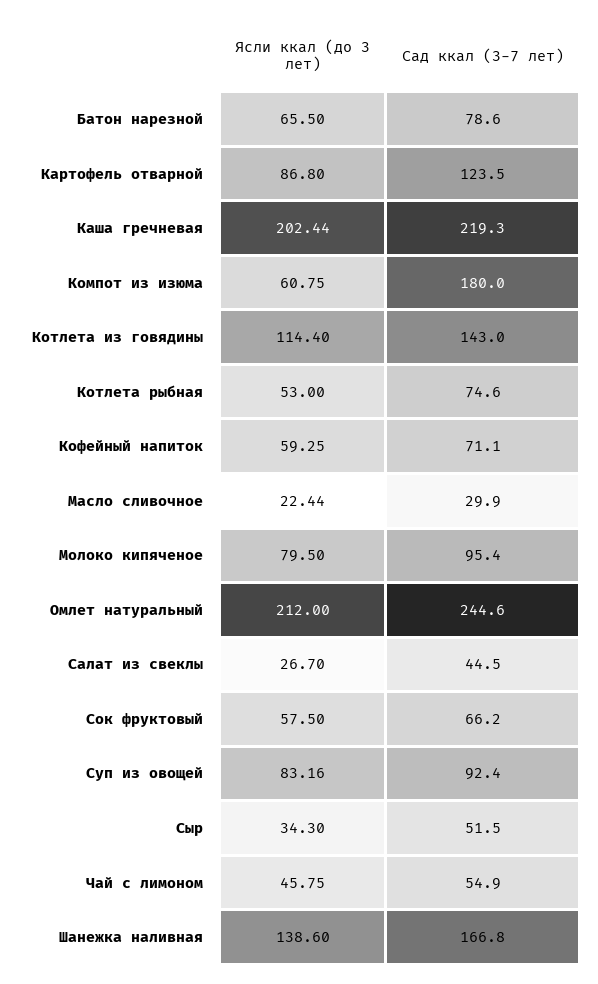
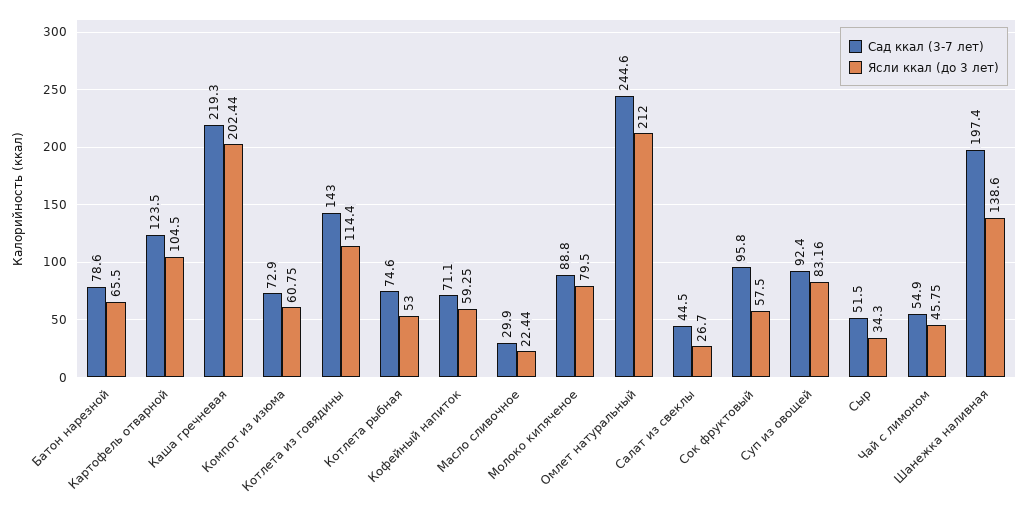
  {
    "Ясли ккал (до 3 лет)": {
      "Батон нарезной": 65.5,
-     "Картофель отварной": 86.8,
+     "Картофель отварной": 104.5,
      "Каша гречневая": 202.44,
      "Компот из изюма": 60.75,
      "Котлета из говядины": 114.4,
      "Котлета рыбная": 53,
      "Кофейный напиток": 59.25,
      "Масло сливочное": 22.44,
      "Молоко кипяченое": 79.5,
      "Омлет натуральный": 212,
      "Салат из свеклы": 26.7,
      "Сок фруктовый": 57.5,
      "Суп из овощей": 83.16,
      "Сыр": 34.3,
      "Чай с лимоном": 45.75,
      "Шанежка наливная": 138.6
    },
    "Сад ккал (3-7 лет)": {
      "Батон нарезной": 78.6,
      "Картофель отварной": 123.5,
      "Каша гречневая": 219.3,
-     "Компот из изюма": 180,
+     "Компот из изюма": 72.9,
      "Котлета из говядины": 143,
      "Котлета рыбная": 74.6,
      "Кофейный напиток": 71.1,
      "Масло сливочное": 29.9,
-     "Молоко кипяченое": 95.4,
+     "Молоко кипяченое": 88.8,
      "Омлет натуральный": 244.6,
      "Салат из свеклы": 44.5,
-     "Сок фруктовый": 66.2,
+     "Сок фруктовый": 95.8,
      "Суп из овощей": 92.4,
      "Сыр": 51.5,
      "Чай с лимоном": 54.9,
-     "Шанежка наливная": 166.8
+     "Шанежка наливная": 197.4
    }
  }

